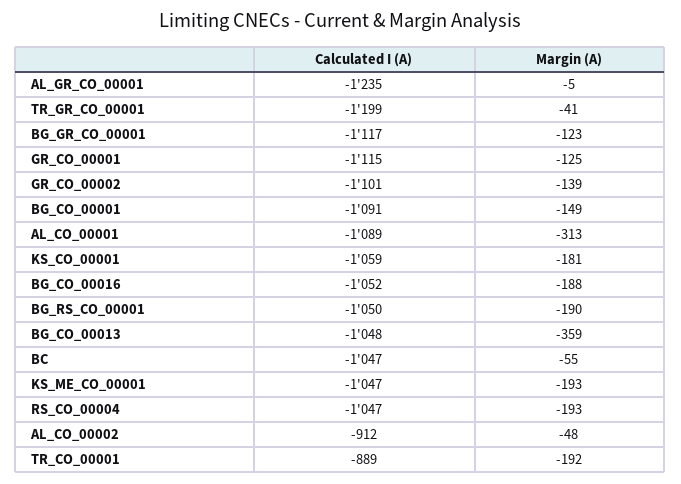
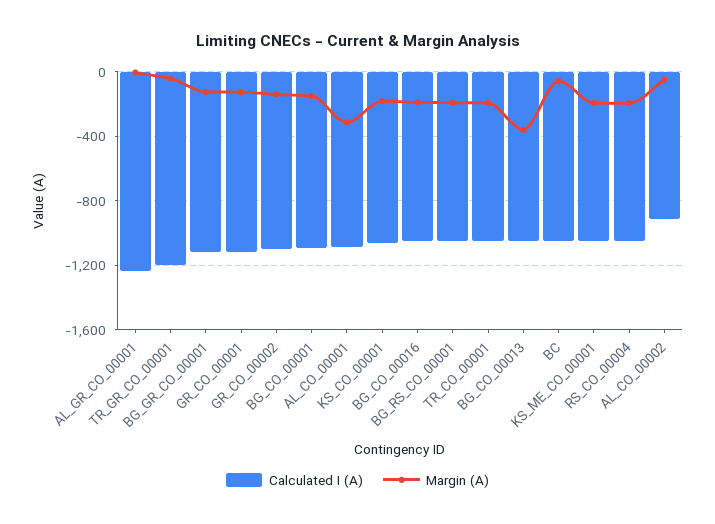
  {
    "Calculated I (A)": {
      "AL_GR_CO_00001": -1235,
      "TR_GR_CO_00001": -1199,
      "BG_GR_CO_00001": -1117,
      "GR_CO_00001": -1115,
      "GR_CO_00002": -1101,
      "BG_CO_00001": -1091,
      "AL_CO_00001": -1089,
      "KS_CO_00001": -1059,
      "BG_CO_00016": -1052,
      "BG_RS_CO_00001": -1050,
      "BG_CO_00013": -1048,
      "BC": -1047,
      "KS_ME_CO_00001": -1047,
      "RS_CO_00004": -1047,
      "AL_CO_00002": -912,
-     "TR_CO_00001": -889
+     "TR_CO_00001": -1050
    },
    "Margin (A)": {
      "AL_GR_CO_00001": -5,
      "TR_GR_CO_00001": -41,
      "BG_GR_CO_00001": -123,
      "GR_CO_00001": -125,
      "GR_CO_00002": -139,
      "BG_CO_00001": -149,
      "AL_CO_00001": -313,
      "KS_CO_00001": -181,
      "BG_CO_00016": -188,
      "BG_RS_CO_00001": -190,
      "BG_CO_00013": -359,
      "BC": -55,
      "KS_ME_CO_00001": -193,
      "RS_CO_00004": -193,
      "AL_CO_00002": -48,
      "TR_CO_00001": -192
    }
  }

